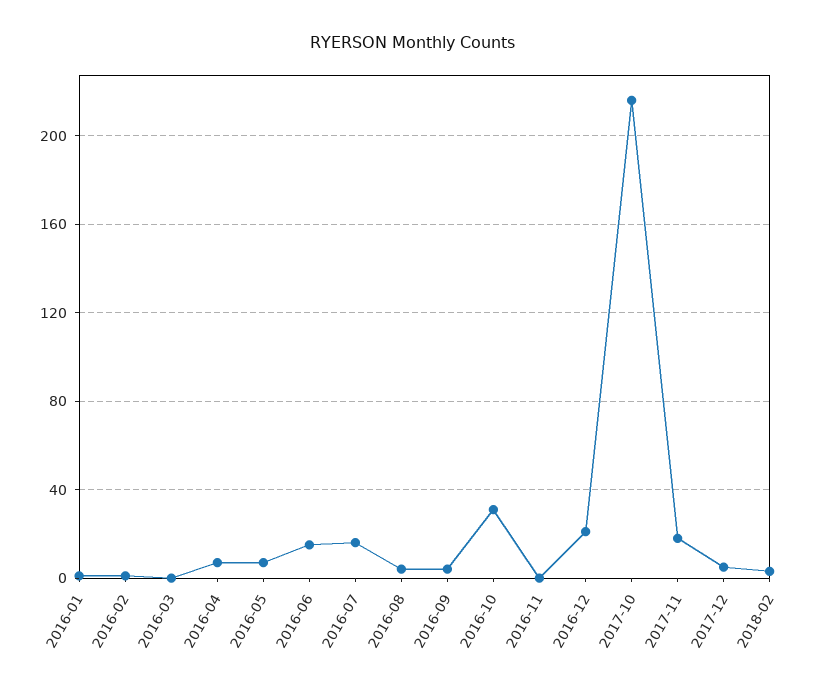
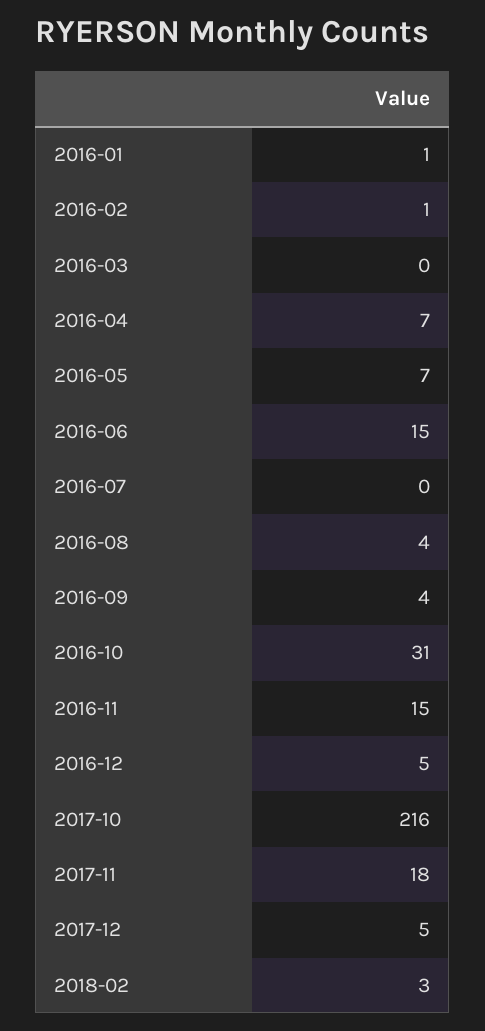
  {
    "2016-01": 1,
    "2016-02": 1,
    "2016-03": 0,
    "2016-04": 7,
    "2016-05": 7,
    "2016-06": 15,
-   "2016-07": 15,
+   "2016-07": 0,
    "2016-08": 4,
    "2016-09": 4,
    "2016-10": 31,
-   "2016-11": 0,
+   "2016-11": 15,
-   "2016-12": 20,
+   "2016-12": 5,
    "2017-10": 216,
    "2017-11": 18,
    "2017-12": 5,
    "2018-02": 3
  }

